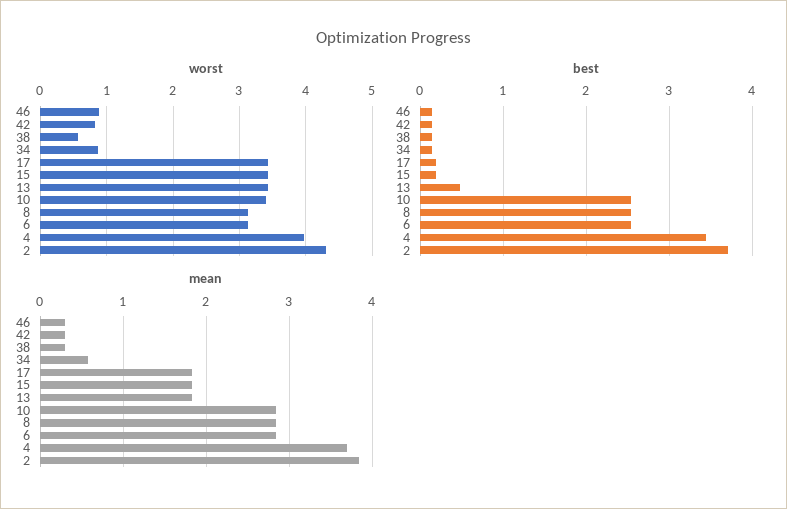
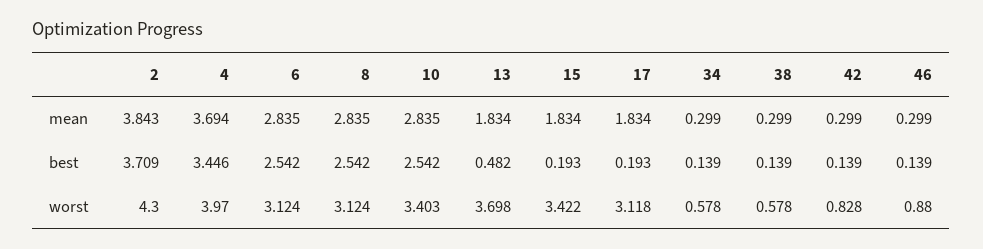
  {
    "worst": {
      "46": 0.88,
      "42": 0.828,
      "38": 0.578,
-     "34": 0.9,
+     "34": 0.578,
-     "17": 3.4,
+     "17": 3.118,
      "15": 3.422,
-     "13": 3.4,
+     "13": 3.698,
      "10": 3.403,
      "8": 3.124,
      "6": 3.124,
      "4": 3.97,
      "2": 4.3
    },
    "best": {
      "46": 0.139,
      "42": 0.139,
      "38": 0.139,
      "34": 0.139,
      "17": 0.193,
      "15": 0.193,
      "13": 0.482,
      "10": 2.542,
      "8": 2.542,
      "6": 2.542,
      "4": 3.446,
      "2": 3.709
    },
    "mean": {
      "46": 0.299,
      "42": 0.299,
      "38": 0.299,
-     "34": 0.6,
+     "34": 0.299,
      "17": 1.834,
      "15": 1.834,
      "13": 1.834,
      "10": 2.835,
      "8": 2.835,
      "6": 2.835,
      "4": 3.694,
      "2": 3.843
    }
  }

